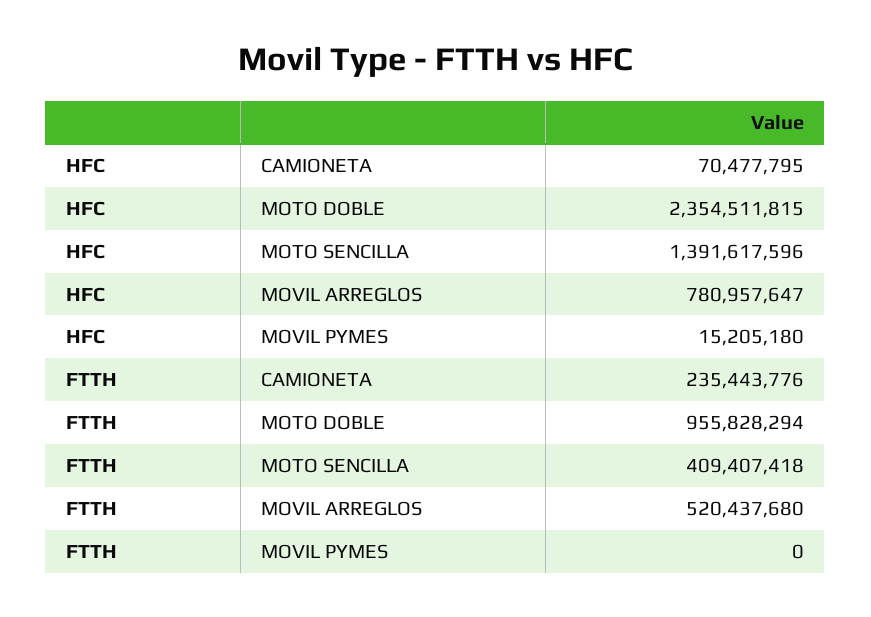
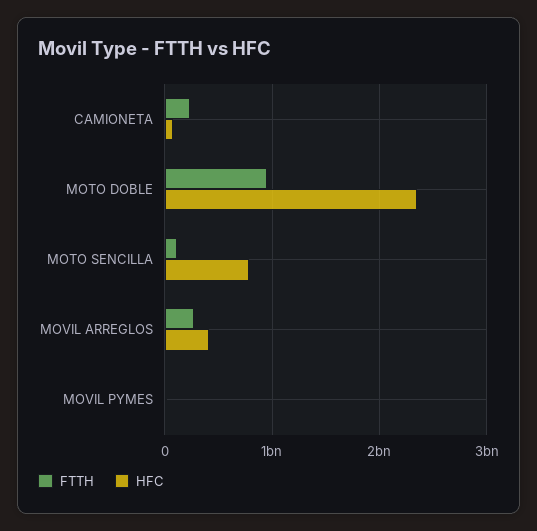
  {
    "HFC": {
      "CAMIONETA": 70477795,
      "MOTO DOBLE": 2354511815,
-     "MOTO SENCILLA": 1391617596,
+     "MOTO SENCILLA": 800000000,
-     "MOVIL ARREGLOS": 780957647,
+     "MOVIL ARREGLOS": 400000000,
      "MOVIL PYMES": 15205180
    },
    "FTTH": {
      "CAMIONETA": 235443776,
      "MOTO DOBLE": 955828294,
-     "MOTO SENCILLA": 409407418,
+     "MOTO SENCILLA": 100000000,
-     "MOVIL ARREGLOS": 520437680,
+     "MOVIL ARREGLOS": 300000000,
      "MOVIL PYMES": 0
    }
  }

